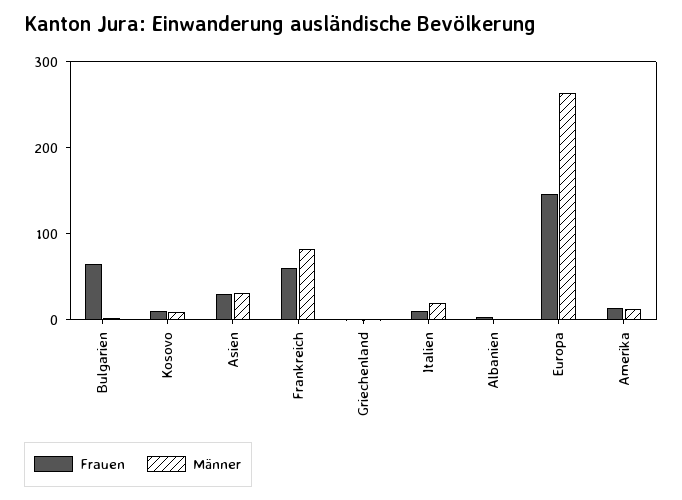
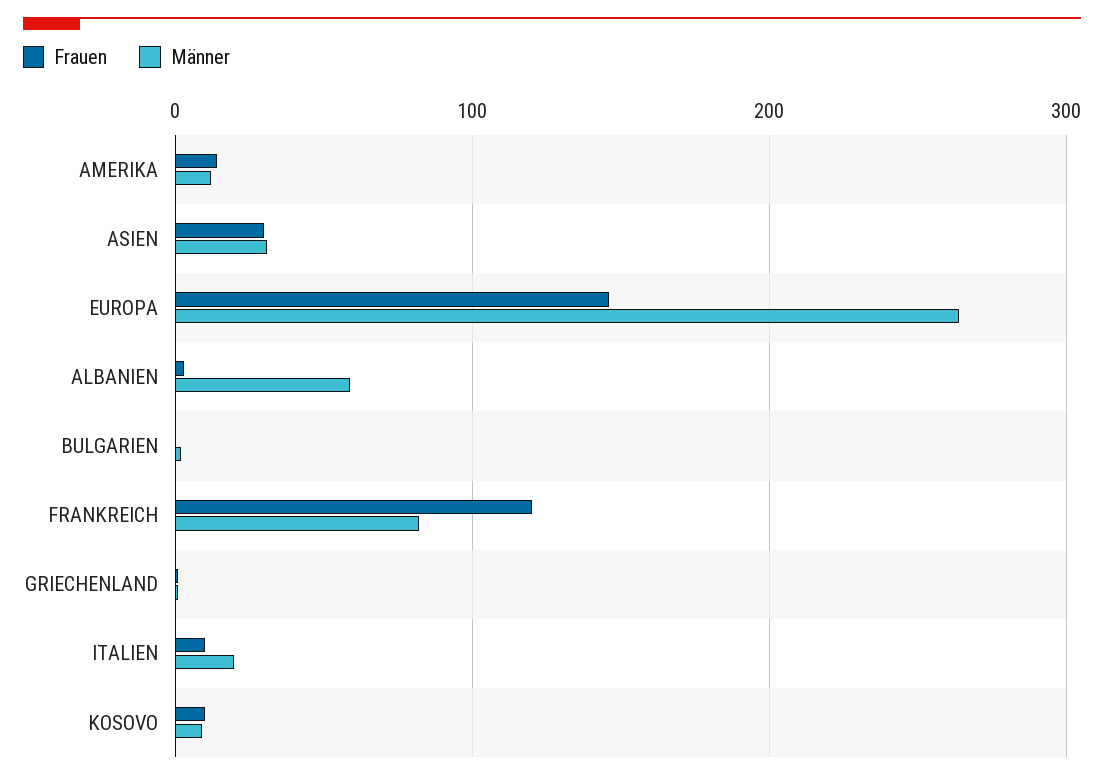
  {
    "Frauen": {
-     "Bulgarien": 60,
+     "Bulgarien": 0,
      "Kosovo": 10,
      "Asien": 30,
-     "Frankreich": 60,
+     "Frankreich": 120,
      "Griechenland": 0,
      "Italien": 10,
      "Albanien": 0,
      "Europa": 150,
      "Amerika": 10
    },
    "Männer": {
      "Bulgarien": 0,
      "Kosovo": 10,
      "Asien": 30,
      "Frankreich": 80,
      "Griechenland": 0,
      "Italien": 20,
-     "Albanien": 0,
+     "Albanien": 60,
      "Europa": 260,
      "Amerika": 10
    }
  }

